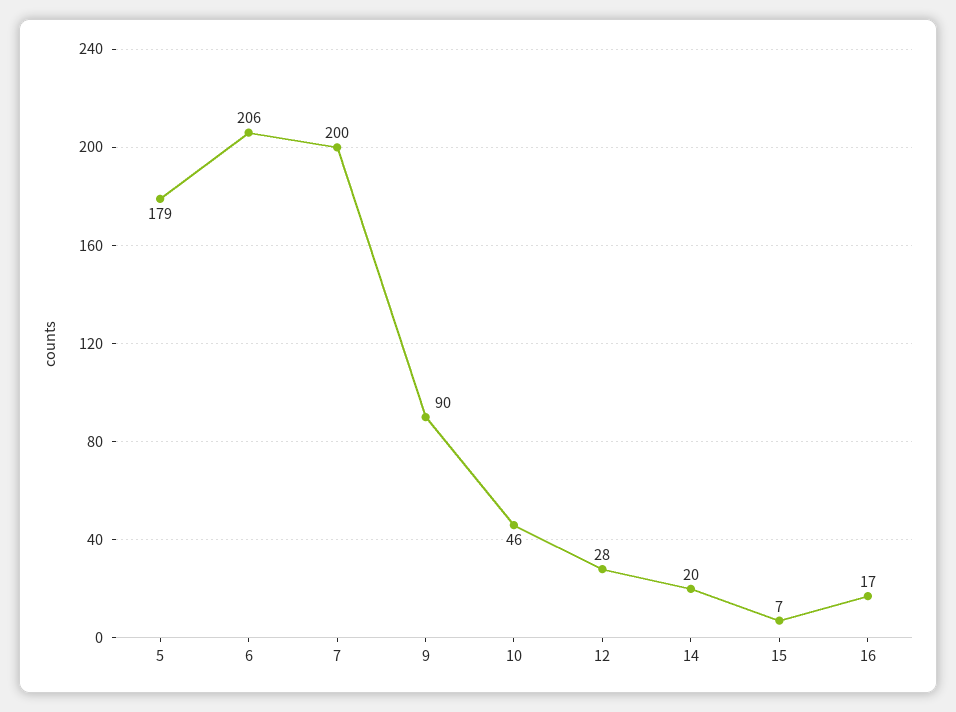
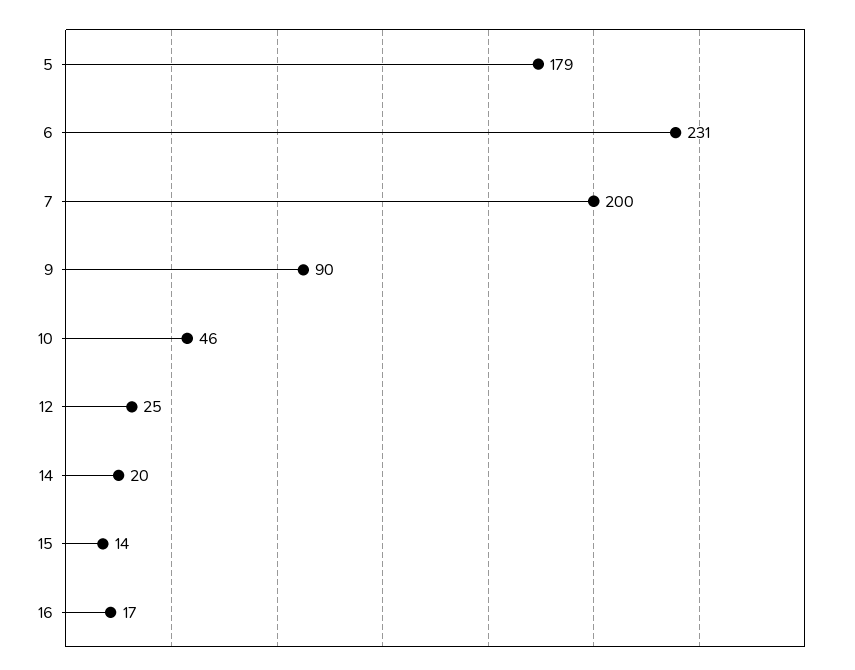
  {
    "5": 179,
-   "6": 206,
+   "6": 231,
    "7": 200,
    "9": 90,
    "10": 46,
-   "12": 28,
+   "12": 25,
    "14": 20,
-   "15": 7,
+   "15": 14,
    "16": 17
  }

